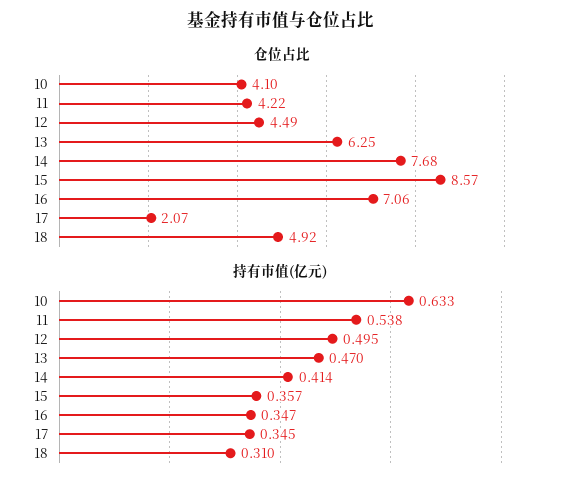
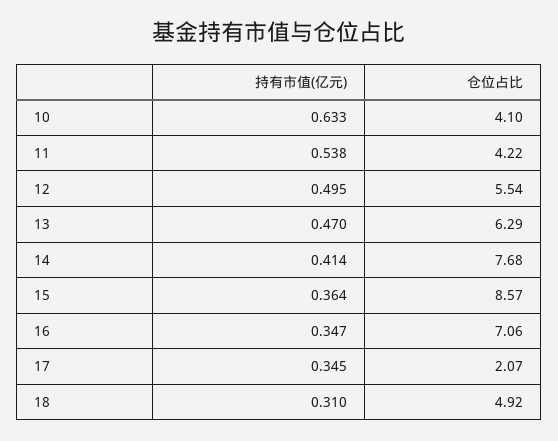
  {
    "仓位占比": {
      "10": 4.1,
      "11": 4.22,
-     "12": 4.49,
+     "12": 5.54,
-     "13": 6.25,
+     "13": 6.29,
      "14": 7.68,
      "15": 8.57,
      "16": 7.06,
      "17": 2.07,
      "18": 4.92
    },
    "持有市值(亿元)": {
      "10": 0.633,
      "11": 0.538,
      "12": 0.495,
      "13": 0.47,
      "14": 0.414,
-     "15": 0.357,
+     "15": 0.364,
      "16": 0.347,
      "17": 0.345,
      "18": 0.31
    }
  }

